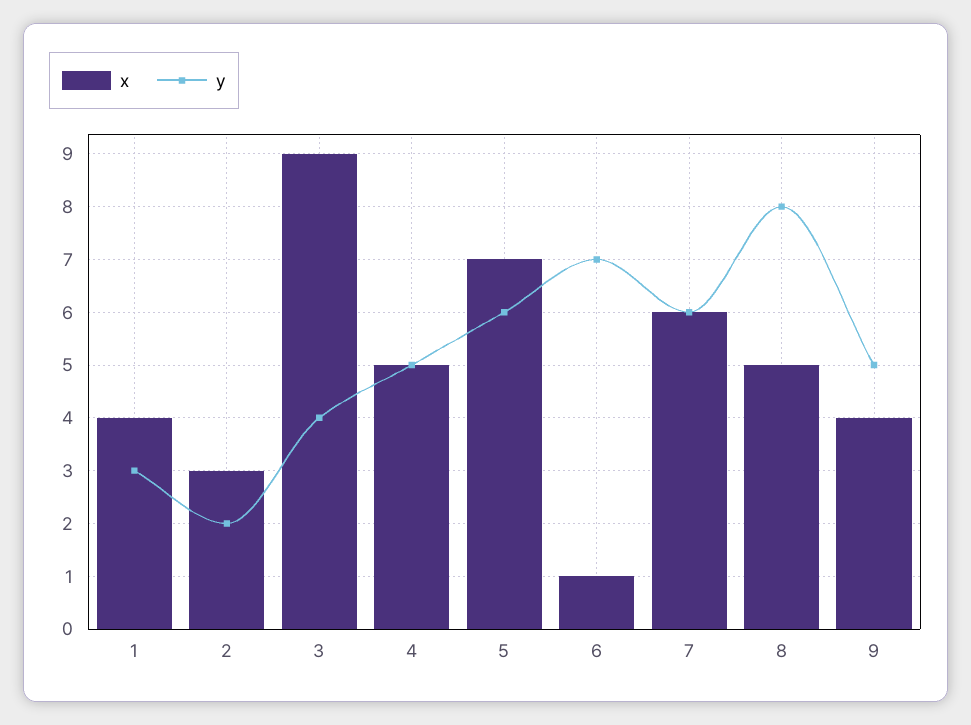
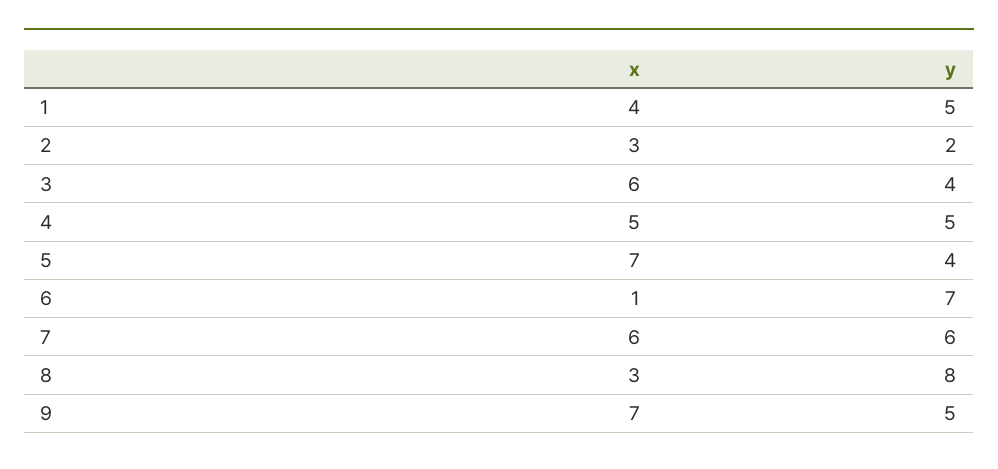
  {
    "x": {
      "1": 4,
      "2": 3,
-     "3": 9,
+     "3": 6,
      "4": 5,
      "5": 7,
      "6": 1,
      "7": 6,
-     "8": 5,
+     "8": 3,
-     "9": 4
+     "9": 7
    },
    "y": {
-     "1": 3,
+     "1": 5,
      "2": 2,
      "3": 4,
      "4": 5,
-     "5": 6,
+     "5": 4,
      "6": 7,
      "7": 6,
      "8": 8,
      "9": 5
    }
  }

